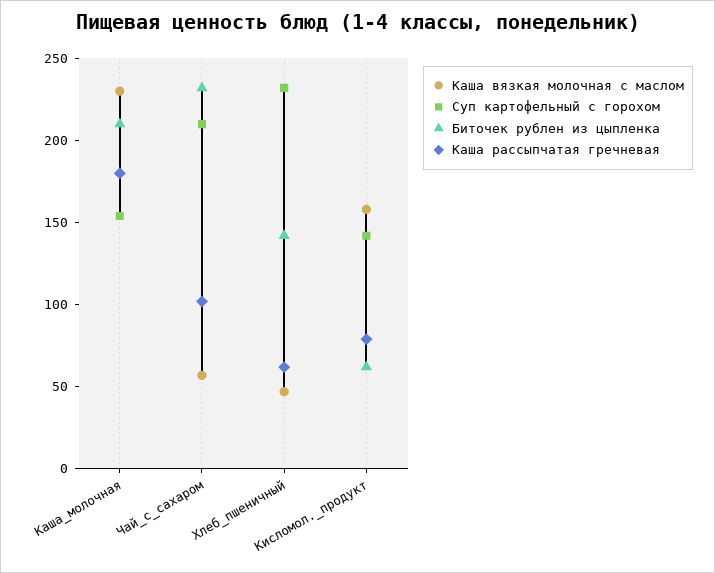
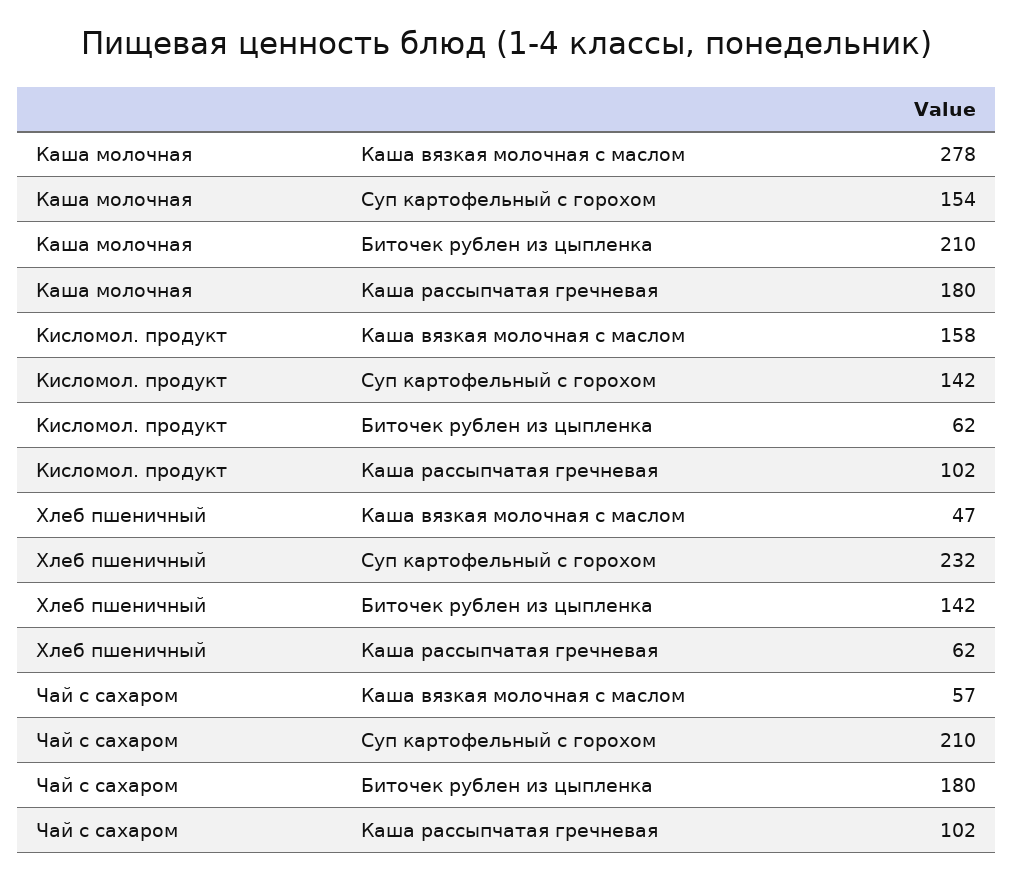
  {
    "Каша вязкая молочная с маслом": {
-     "Каша_молочная": 230,
+     "Каша_молочная": 278,
      "Чай_с_сахаром": 57,
      "Хлеб_пшеничный": 47,
      "Кисломол._продукт": 158
    },
    "Суп картофельный с горохом": {
      "Каша_молочная": 154,
      "Чай_с_сахаром": 210,
      "Хлеб_пшеничный": 232,
      "Кисломол._продукт": 142
    },
    "Биточек рублен из цыпленка": {
      "Каша_молочная": 210,
-     "Чай_с_сахаром": 230,
+     "Чай_с_сахаром": 180,
      "Хлеб_пшеничный": 142,
      "Кисломол._продукт": 62
    },
    "Каша рассыпчатая гречневая": {
      "Каша_молочная": 180,
      "Чай_с_сахаром": 102,
      "Хлеб_пшеничный": 62,
-     "Кисломол._продукт": 80
+     "Кисломол._продукт": 102
    }
  }

